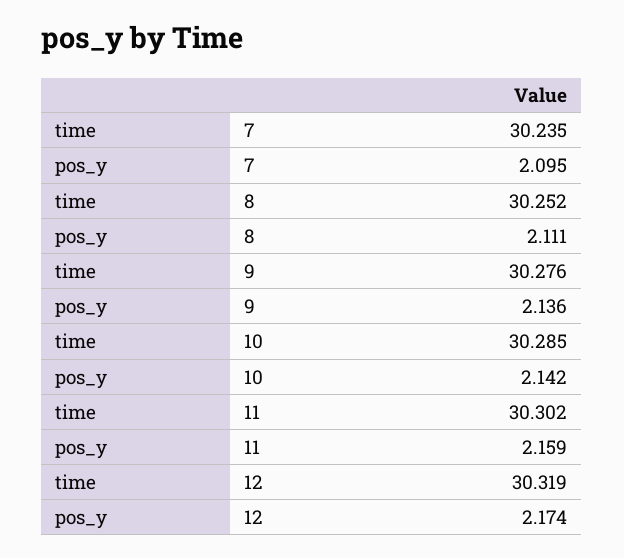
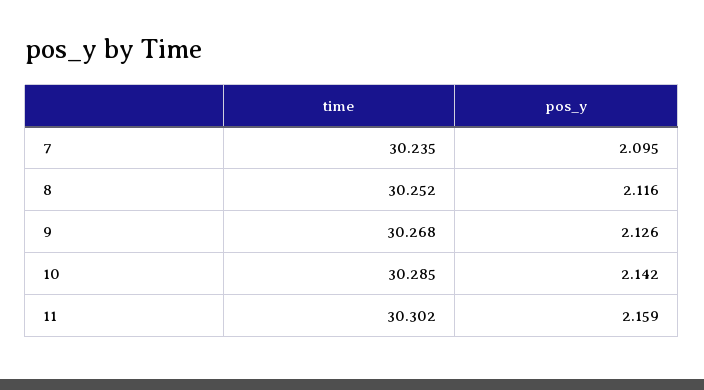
  {
    "time": {
      "7": 30.235,
      "8": 30.252,
-     "9": 30.276,
+     "9": 30.268,
      "10": 30.285,
-     "11": 30.302,
+     "11": 30.302
-     "12": 30.319
    },
    "pos_y": {
      "7": 2.095,
-     "8": 2.111,
+     "8": 2.116,
-     "9": 2.136,
+     "9": 2.126,
      "10": 2.142,
-     "11": 2.159,
+     "11": 2.159
-     "12": 2.174
    }
  }

